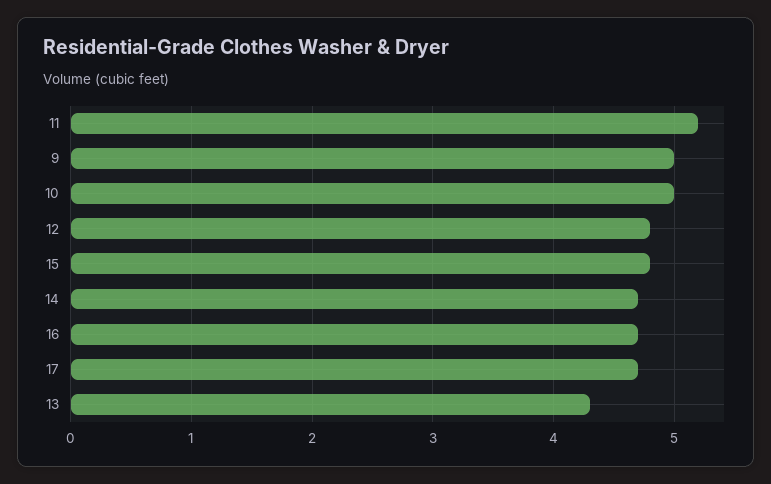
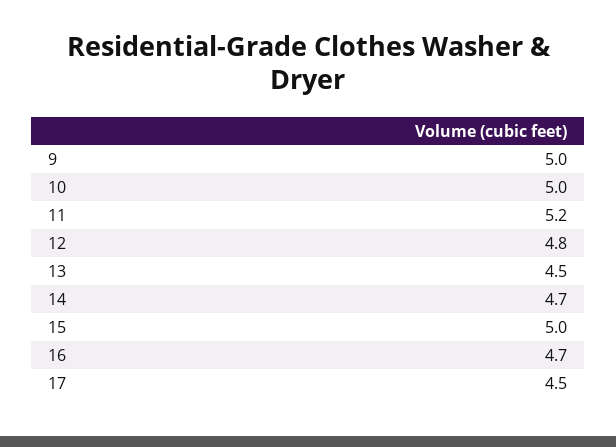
  {
    "11": 5.2,
    "9": 5,
    "10": 5,
    "12": 4.8,
-   "15": 4.8,
+   "15": 5,
    "14": 4.7,
    "16": 4.7,
-   "17": 4.7,
+   "17": 4.5,
-   "13": 4.3
+   "13": 4.5
  }

